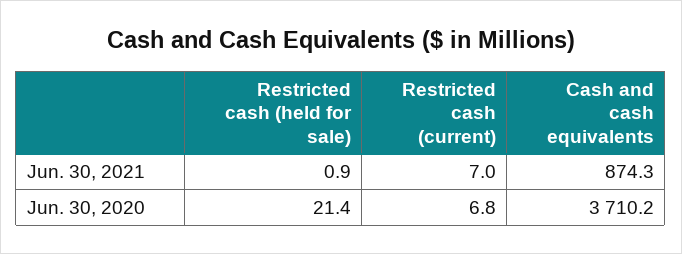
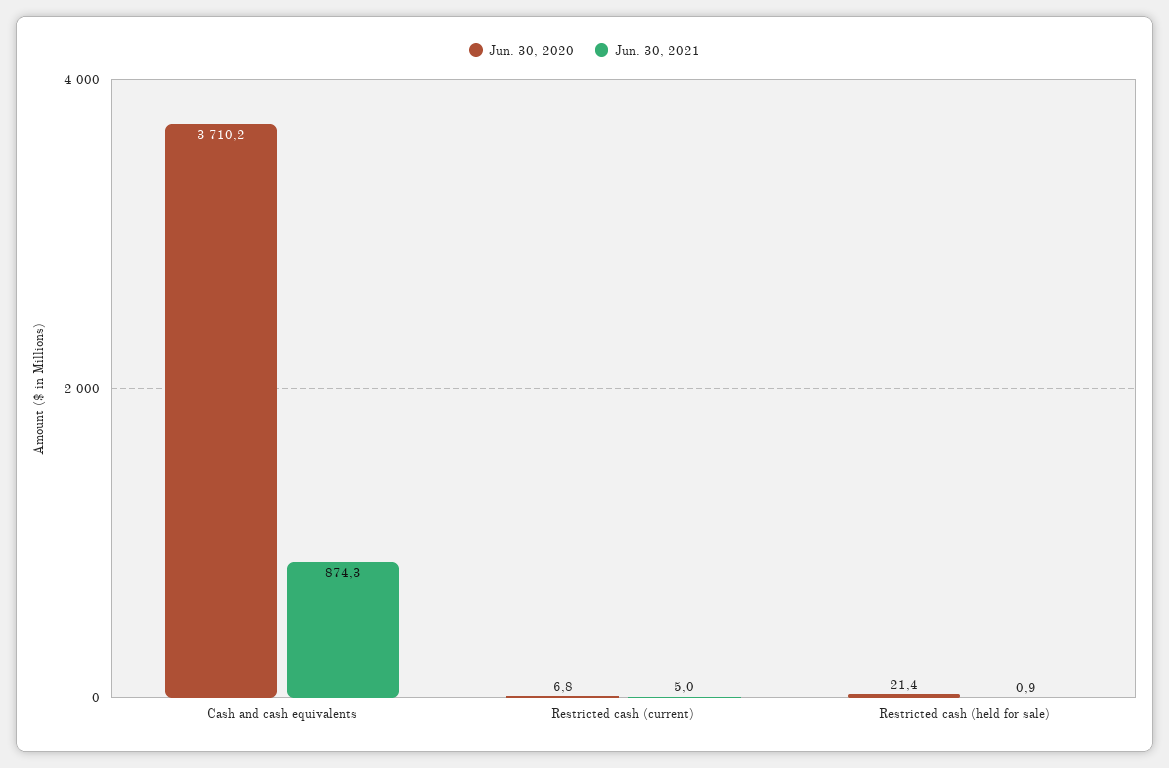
  {
    "Jun. 30, 2021": {
      "Restricted cash (held for sale)": 0.9,
-     "Restricted cash (current)": 7,
+     "Restricted cash (current)": 5,
      "Cash and cash equivalents": 874.3
    },
    "Jun. 30, 2020": {
      "Restricted cash (held for sale)": 21.4,
      "Restricted cash (current)": 6.8,
      "Cash and cash equivalents": 3710.2
    }
  }

